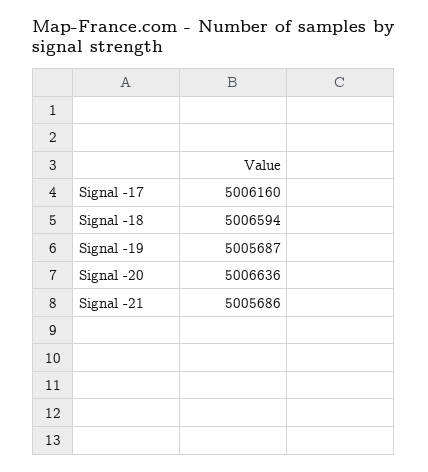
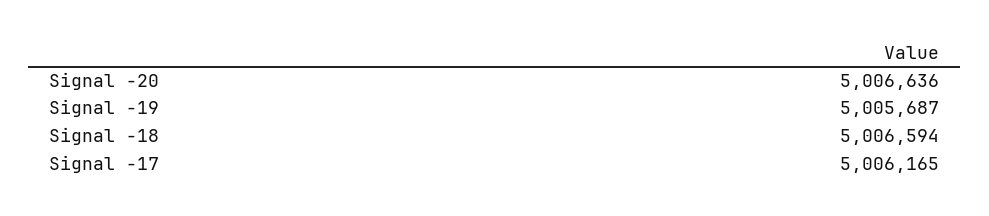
  {
-   "Signal -17": 5006160,
+   "Signal -17": 5006165,
    "Signal -18": 5006594,
    "Signal -19": 5005687,
-   "Signal -20": 5006636,
+   "Signal -20": 5006636
-   "Signal -21": 5005686
  }

